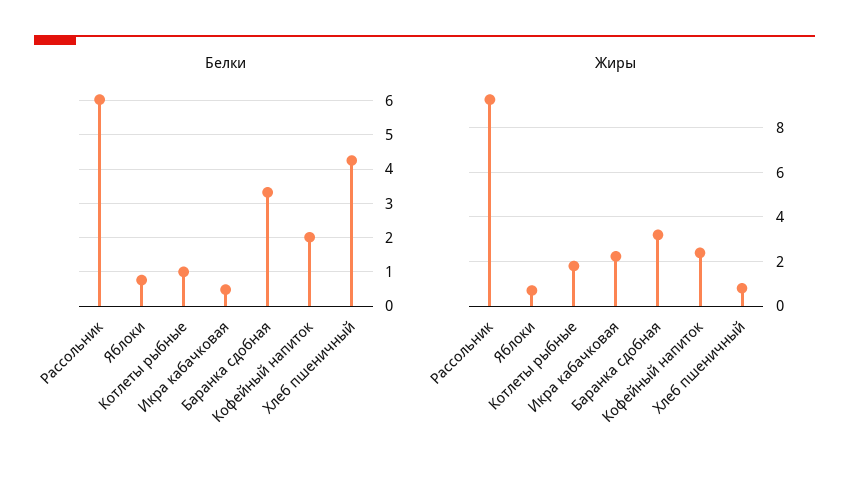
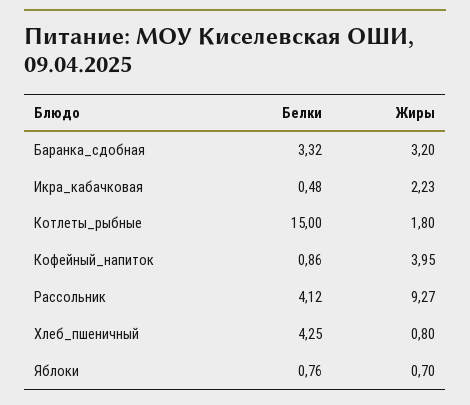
  {
    "Белки": {
-     "Рассольник": 6,
+     "Рассольник": 4.12,
      "Яблоки": 0.76,
-     "Котлеты рыбные": 1,
+     "Котлеты рыбные": 15,
      "Икра кабачковая": 0.48,
      "Баранка сдобная": 3.32,
-     "Кофейный напиток": 2,
+     "Кофейный напиток": 0.86,
      "Хлеб пшеничный": 4.25
    },
    "Жиры": {
      "Рассольник": 9.27,
      "Яблоки": 0.7,
      "Котлеты рыбные": 1.8,
      "Икра кабачковая": 2.23,
      "Баранка сдобная": 3.2,
-     "Кофейный напиток": 2.5,
+     "Кофейный напиток": 3.95,
      "Хлеб пшеничный": 0.8
    }
  }

